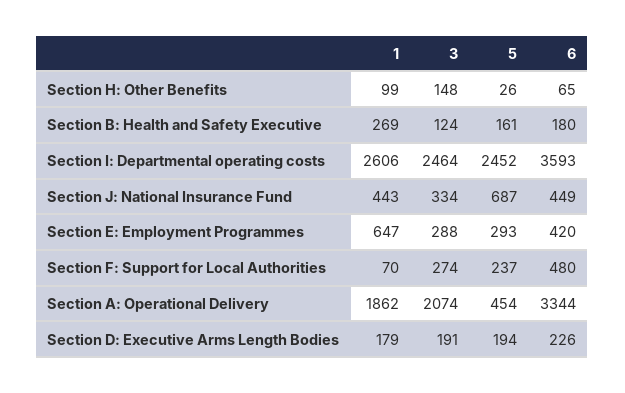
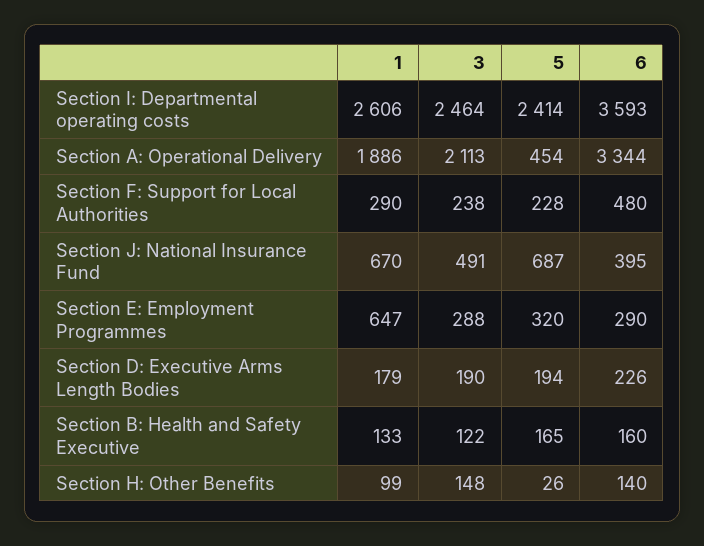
  {
    "1": {
      "Section H: Other Benefits": 99,
-     "Section B: Health and Safety Executive": 269,
+     "Section B: Health and Safety Executive": 133,
      "Section I: Departmental operating costs": 2606,
-     "Section J: National Insurance Fund": 443,
+     "Section J: National Insurance Fund": 670,
      "Section E: Employment Programmes": 647,
-     "Section F: Support for Local Authorities": 70,
+     "Section F: Support for Local Authorities": 290,
-     "Section A: Operational Delivery": 1862,
+     "Section A: Operational Delivery": 1886,
      "Section D: Executive Arms Length Bodies": 179
    },
    "3": {
      "Section H: Other Benefits": 148,
-     "Section B: Health and Safety Executive": 124,
+     "Section B: Health and Safety Executive": 122,
      "Section I: Departmental operating costs": 2464,
-     "Section J: National Insurance Fund": 334,
+     "Section J: National Insurance Fund": 491,
      "Section E: Employment Programmes": 288,
-     "Section F: Support for Local Authorities": 274,
+     "Section F: Support for Local Authorities": 238,
-     "Section A: Operational Delivery": 2074,
+     "Section A: Operational Delivery": 2113,
-     "Section D: Executive Arms Length Bodies": 191
+     "Section D: Executive Arms Length Bodies": 190
    },
    "5": {
      "Section H: Other Benefits": 26,
-     "Section B: Health and Safety Executive": 161,
+     "Section B: Health and Safety Executive": 165,
-     "Section I: Departmental operating costs": 2452,
+     "Section I: Departmental operating costs": 2414,
      "Section J: National Insurance Fund": 687,
-     "Section E: Employment Programmes": 293,
+     "Section E: Employment Programmes": 320,
-     "Section F: Support for Local Authorities": 237,
+     "Section F: Support for Local Authorities": 228,
      "Section A: Operational Delivery": 454,
      "Section D: Executive Arms Length Bodies": 194
    },
    "6": {
-     "Section H: Other Benefits": 65,
+     "Section H: Other Benefits": 140,
-     "Section B: Health and Safety Executive": 180,
+     "Section B: Health and Safety Executive": 160,
      "Section I: Departmental operating costs": 3593,
-     "Section J: National Insurance Fund": 449,
+     "Section J: National Insurance Fund": 395,
-     "Section E: Employment Programmes": 420,
+     "Section E: Employment Programmes": 290,
      "Section F: Support for Local Authorities": 480,
      "Section A: Operational Delivery": 3344,
      "Section D: Executive Arms Length Bodies": 226
    }
  }

